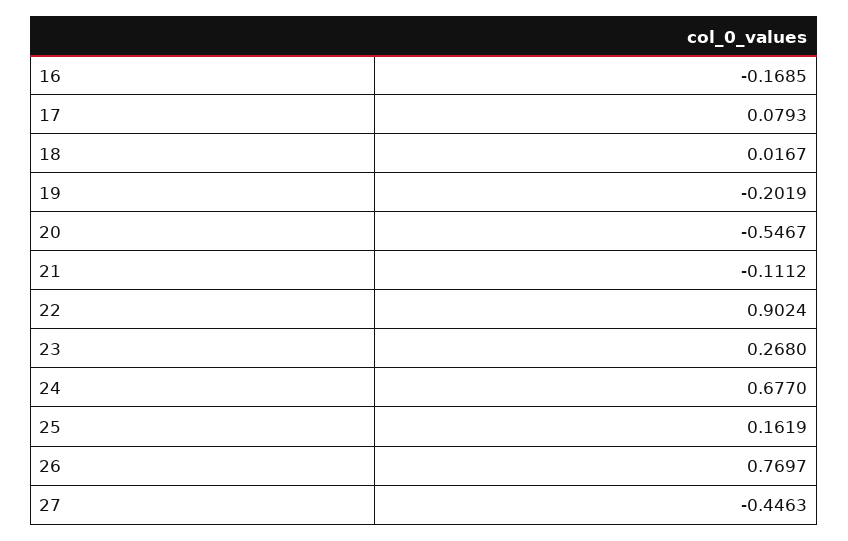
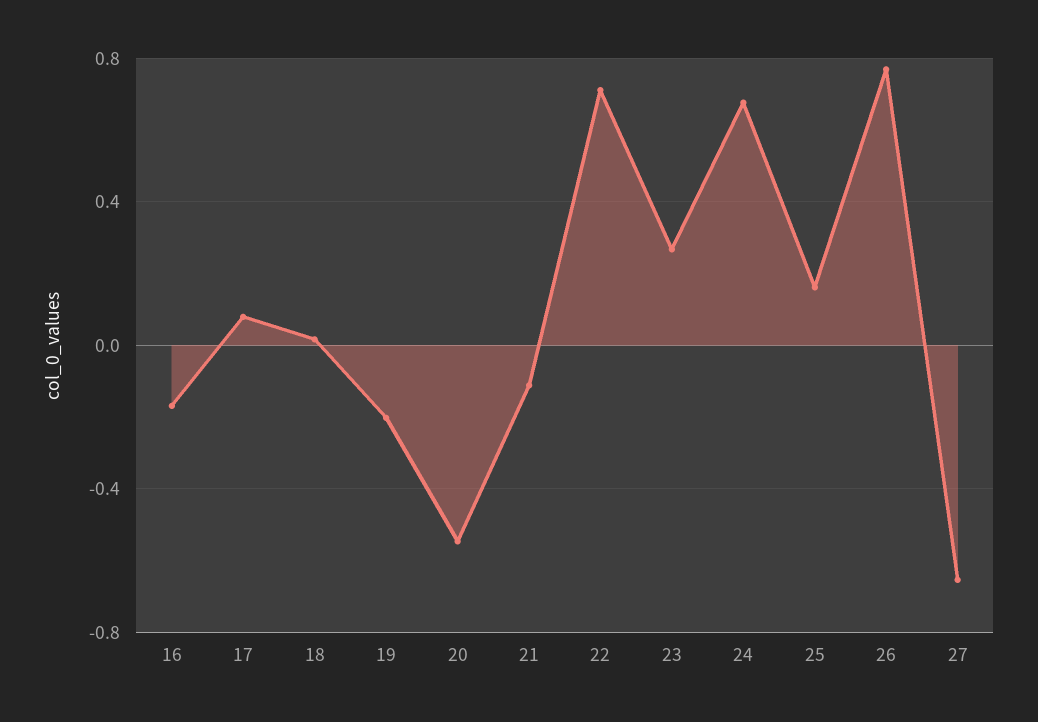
  {
    "16": -0.1685,
    "17": 0.0793,
    "18": 0.0167,
    "19": -0.2019,
    "20": -0.5467,
    "21": -0.1112,
-   "22": 0.9024,
+   "22": 0.7,
    "23": 0.268,
    "24": 0.677,
    "25": 0.1619,
    "26": 0.7697,
-   "27": -0.4463
+   "27": -0.65
  }

